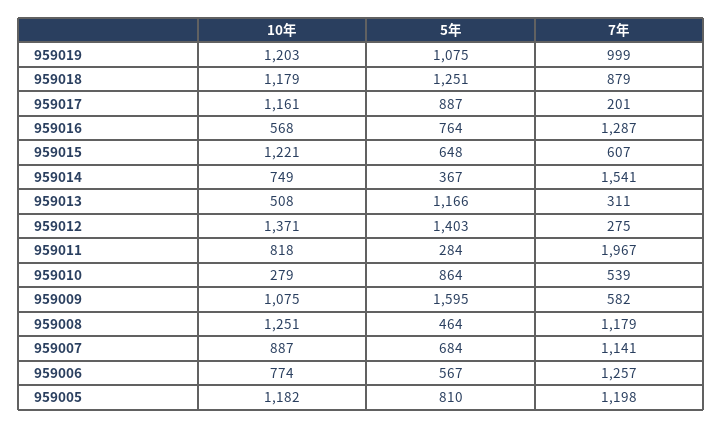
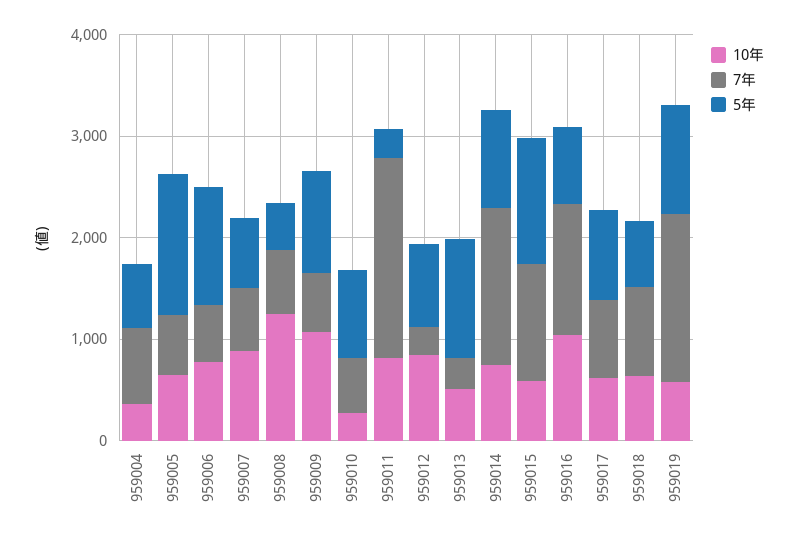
  {
    "10年": {
-     "959019": 1203,
+     "959019": 600,
-     "959018": 1179,
+     "959018": 600,
-     "959017": 1161,
+     "959017": 600,
-     "959016": 568,
+     "959016": 1000,
-     "959015": 1221,
+     "959015": 600,
      "959014": 749,
      "959013": 508,
-     "959012": 1371,
+     "959012": 800,
      "959011": 818,
      "959010": 279,
      "959009": 1075,
      "959008": 1251,
      "959007": 887,
      "959006": 774,
-     "959005": 1182
+     "959005": 600,
+     "959004": 400
    },
    "5年": {
      "959019": 1075,
-     "959018": 1251,
+     "959018": 600,
      "959017": 887,
      "959016": 764,
-     "959015": 648,
+     "959015": 1200,
-     "959014": 367,
+     "959014": 1000,
      "959013": 1166,
-     "959012": 1403,
+     "959012": 800,
      "959011": 284,
      "959010": 864,
-     "959009": 1595,
+     "959009": 1000,
      "959008": 464,
      "959007": 684,
-     "959006": 567,
+     "959006": 1200,
-     "959005": 810
+     "959005": 1400,
+     "959004": 600
    },
    "7年": {
-     "959019": 999,
+     "959019": 1600,
      "959018": 879,
-     "959017": 201,
+     "959017": 800,
      "959016": 1287,
-     "959015": 607,
+     "959015": 1200,
      "959014": 1541,
      "959013": 311,
      "959012": 275,
      "959011": 1967,
      "959010": 539,
      "959009": 582,
-     "959008": 1179,
+     "959008": 600,
-     "959007": 1141,
+     "959007": 600,
-     "959006": 1257,
+     "959006": 600,
-     "959005": 1198
+     "959005": 600,
+     "959004": 800
    }
  }

